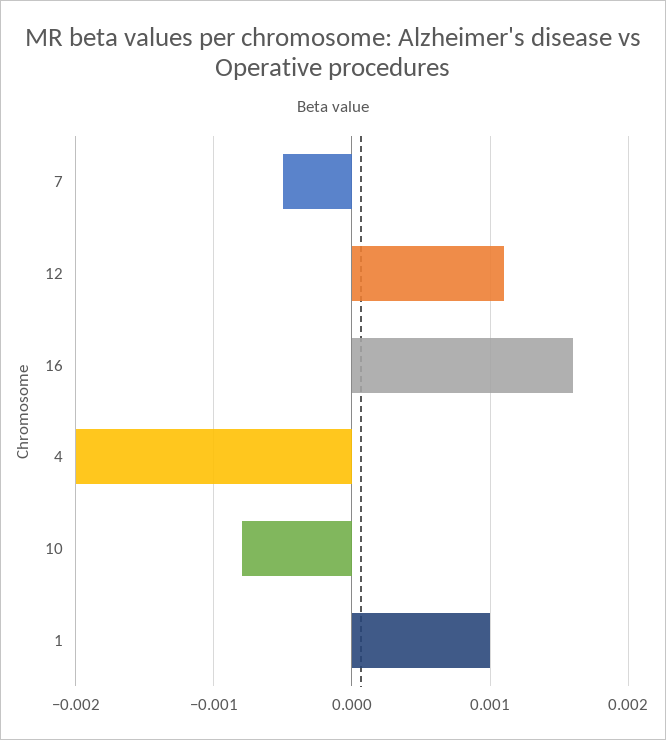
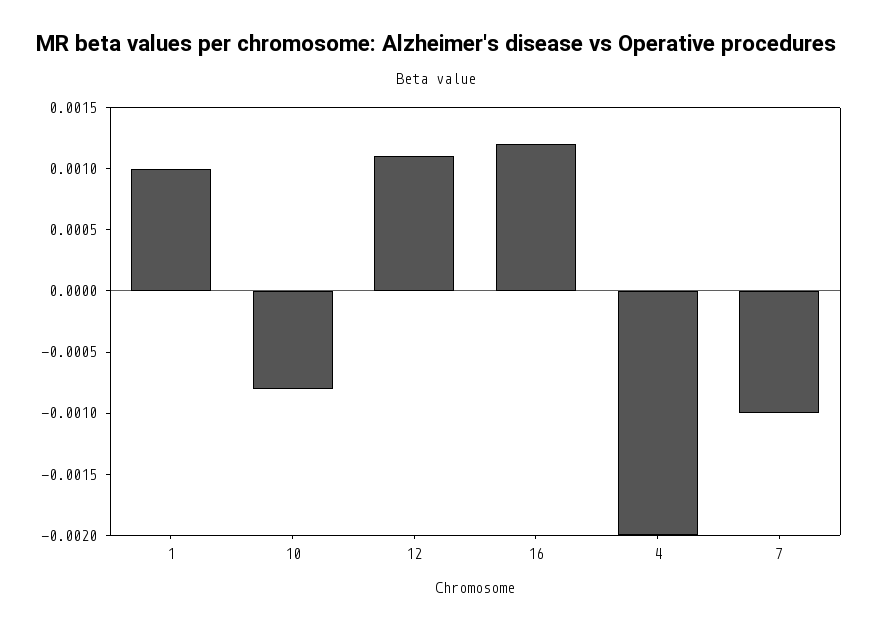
  {
-   "7": -0.0005,
+   "7": -0.001,
    "12": 0.0011,
-   "16": 0.0016,
+   "16": 0.0012,
    "4": -0.002,
    "10": -0.0008,
    "1": 0.001
  }

